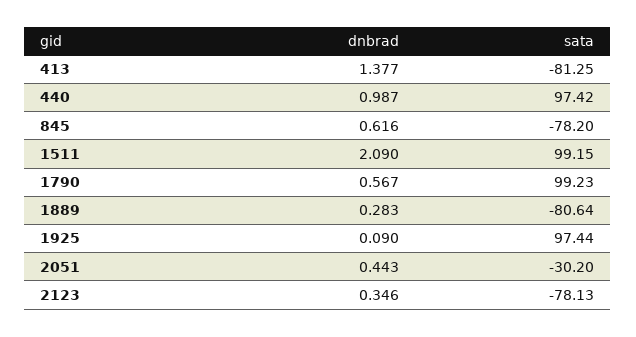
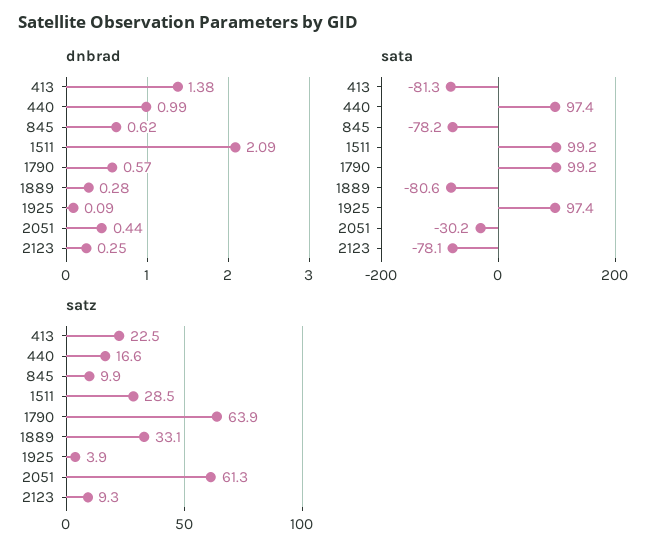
  {
    "dnbrad": {
      "413": 1.377,
      "440": 0.987,
      "845": 0.616,
      "1511": 2.09,
      "1790": 0.567,
      "1889": 0.283,
      "1925": 0.09,
      "2051": 0.443,
-     "2123": 0.346
+     "2123": 0.25
    },
    "sata": {
      "413": -81.25,
      "440": 97.42,
      "845": -78.2,
      "1511": 99.15,
      "1790": 99.23,
      "1889": -80.64,
      "1925": 97.44,
      "2051": -30.2,
      "2123": -78.13
-   }
+   },
+   "satz": {
+     "413": 22.5,
+     "440": 16.6,
+     "845": 9.9,
+     "1511": 28.5,
+     "1790": 63.9,
+     "1889": 33.1,
+     "1925": 3.9,
+     "2051": 61.3,
+     "2123": 9.3
+   }
  }

